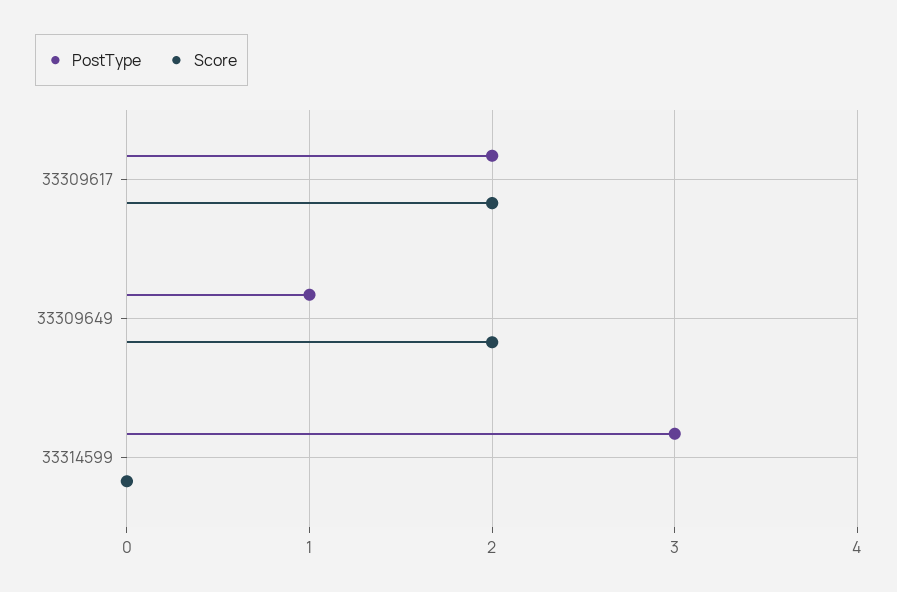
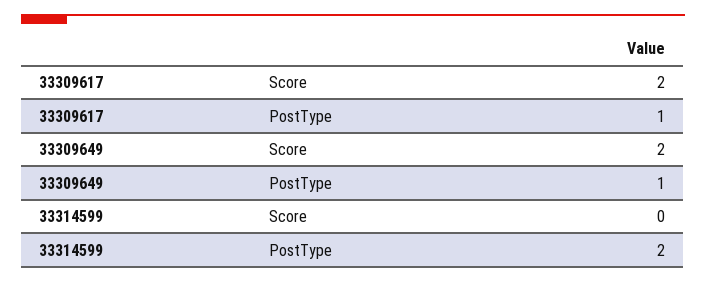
  {
    "PostType": {
-     "33309617": 2,
+     "33309617": 1,
      "33309649": 1,
-     "33314599": 3
+     "33314599": 2
    },
    "Score": {
      "33309617": 2,
      "33309649": 2,
      "33314599": 0
    }
  }

